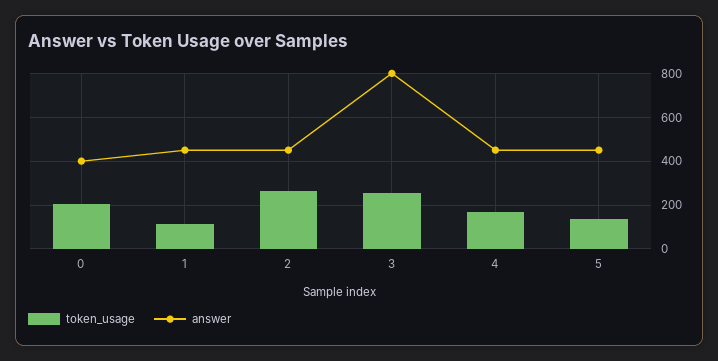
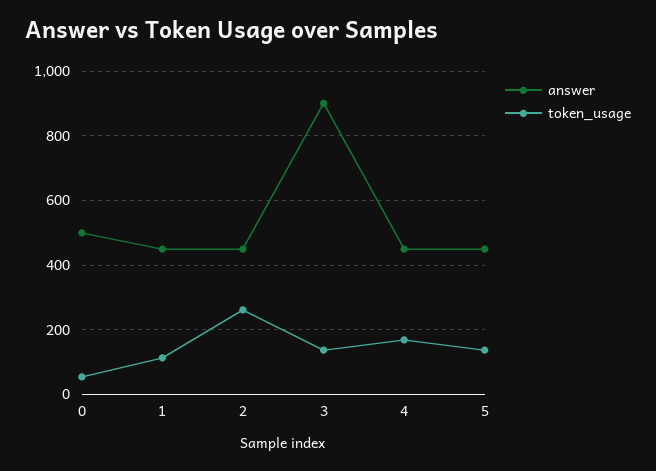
  {
    "token_usage": {
-     "0": 200,
+     "0": 60,
      "1": 120,
      "2": 260,
-     "3": 250,
+     "3": 140,
      "4": 160,
      "5": 140
    },
    "answer": {
-     "0": 400,
+     "0": 500,
      "1": 460,
      "2": 460,
-     "3": 800,
+     "3": 900,
      "4": 460,
      "5": 460
    }
  }

